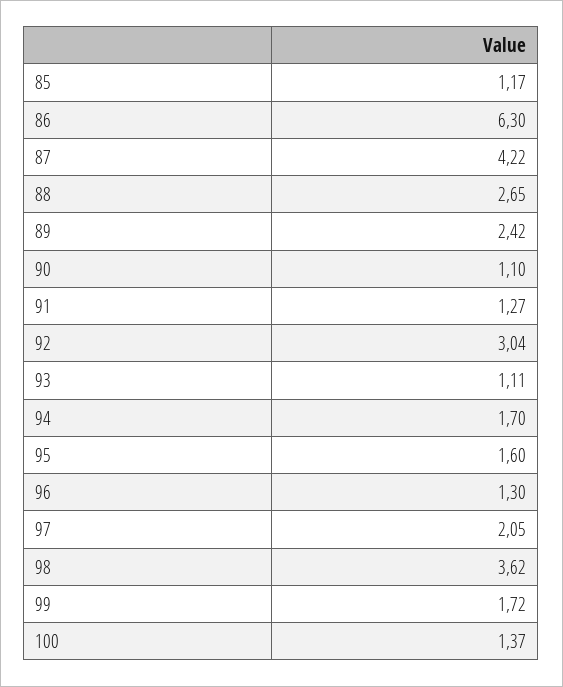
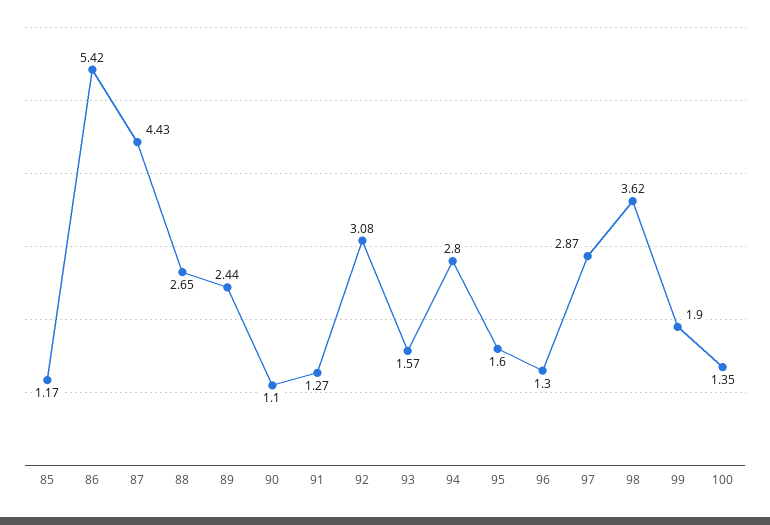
  {
    "85": 1.17,
-   "86": 6.3,
+   "86": 5.42,
-   "87": 4.22,
+   "87": 4.43,
    "88": 2.65,
-   "89": 2.42,
+   "89": 2.44,
    "90": 1.1,
    "91": 1.27,
-   "92": 3.04,
+   "92": 3.08,
-   "93": 1.11,
+   "93": 1.57,
-   "94": 1.7,
+   "94": 2.8,
    "95": 1.6,
    "96": 1.3,
-   "97": 2.05,
+   "97": 2.87,
    "98": 3.62,
-   "99": 1.72,
+   "99": 1.9,
-   "100": 1.37
+   "100": 1.35
  }

